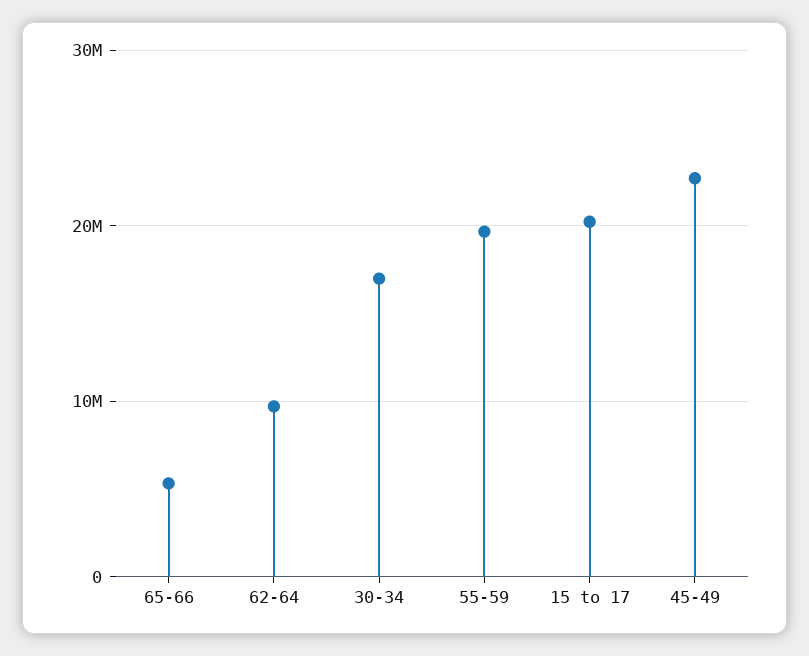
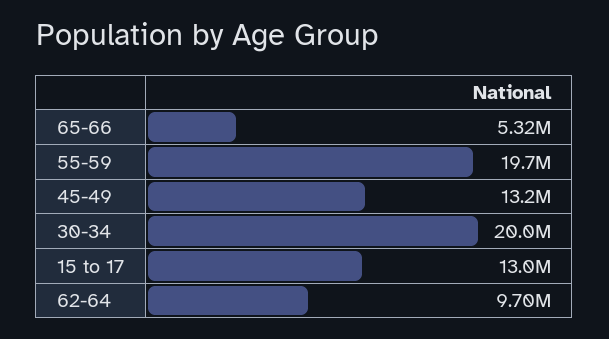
  {
    "65-66": 5320000,
    "62-64": 9700000,
-   "30-34": 17000000,
+   "30-34": 20000000,
    "55-59": 19700000,
-   "15 to 17": 20000000,
+   "15 to 17": 13000000,
-   "45-49": 23000000
+   "45-49": 13200000
  }

